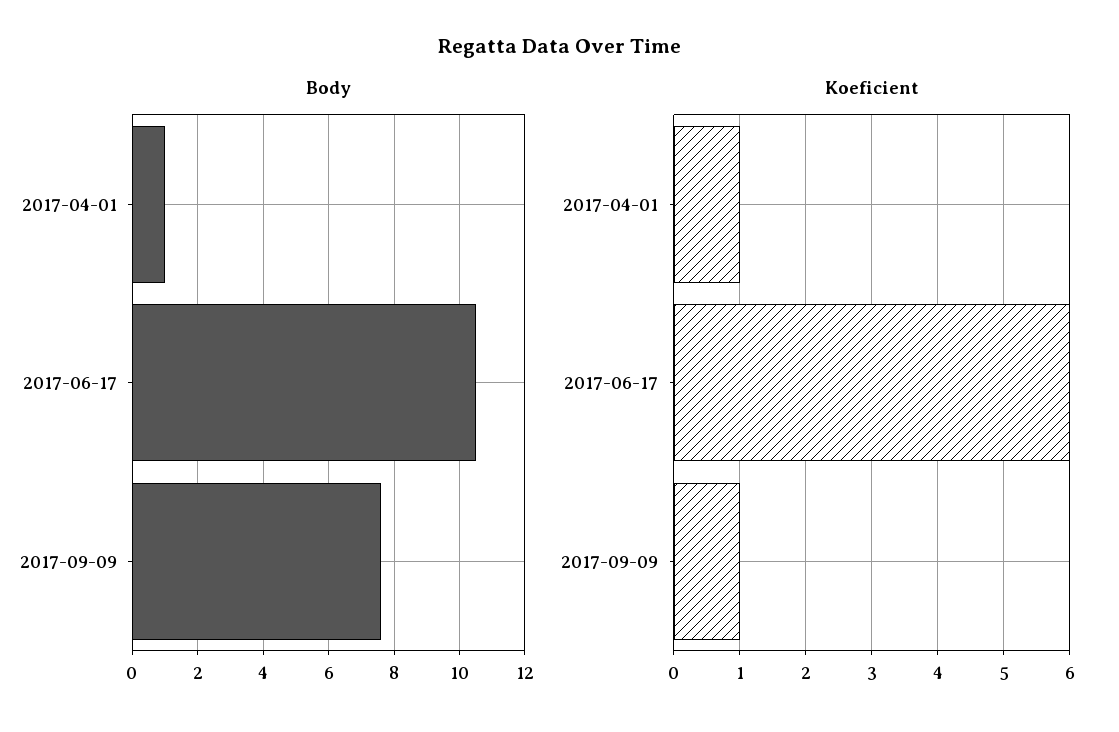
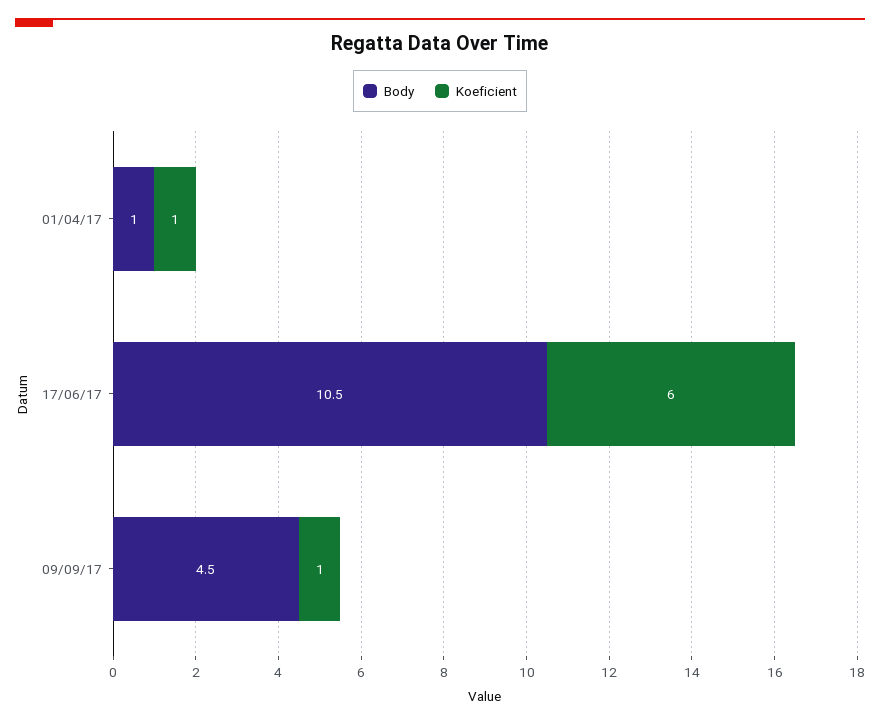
  {
    "Body": {
      "2017-04-01": 1,
      "2017-06-17": 10.5,
-     "2017-09-09": 7.5
+     "2017-09-09": 4.5
    },
    "Koeficient": {
      "2017-04-01": 1,
      "2017-06-17": 6,
      "2017-09-09": 1
    }
  }

